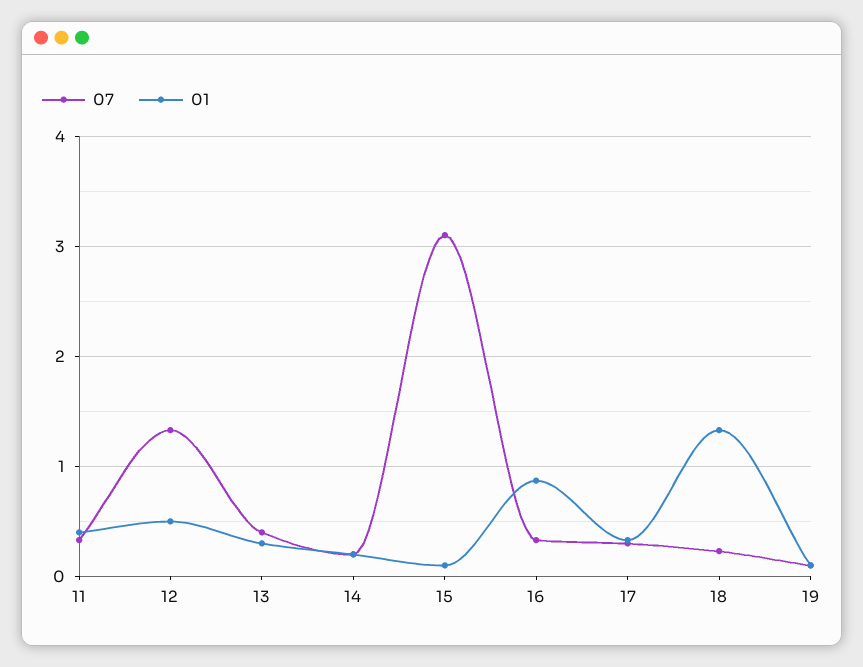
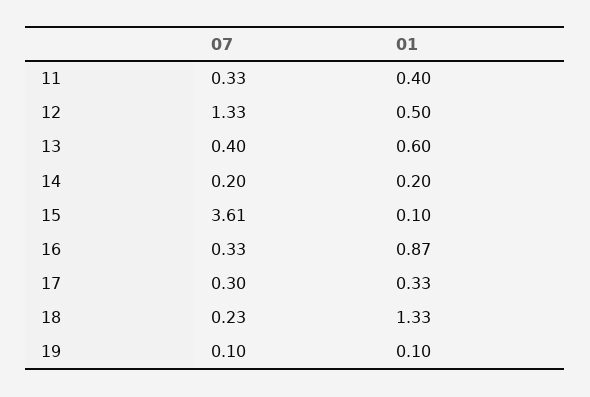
  {
    "07": {
      "11": 0.33,
      "12": 1.33,
      "13": 0.4,
      "14": 0.2,
-     "15": 3.1,
+     "15": 3.61,
      "16": 0.33,
      "17": 0.3,
      "18": 0.23,
      "19": 0.1
    },
    "01": {
      "11": 0.4,
      "12": 0.5,
-     "13": 0.3,
+     "13": 0.6,
      "14": 0.2,
      "15": 0.1,
      "16": 0.87,
      "17": 0.33,
      "18": 1.33,
      "19": 0.1
    }
  }

